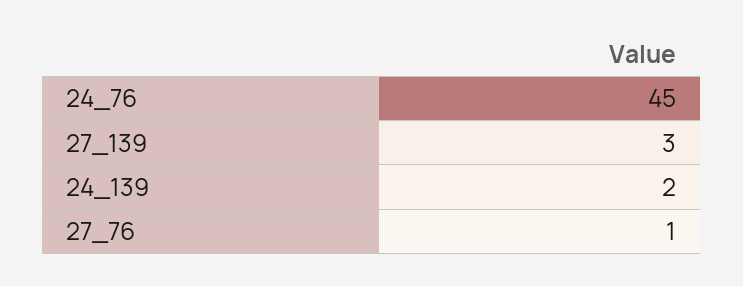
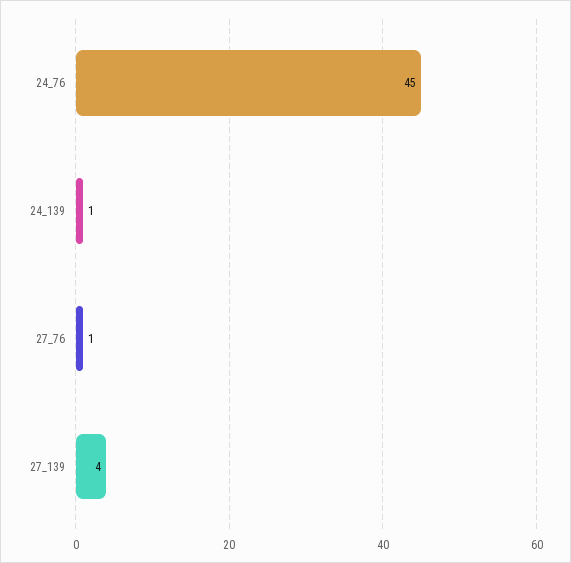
  {
    "24_76": 45,
-   "27_139": 3,
+   "27_139": 4,
-   "24_139": 2,
+   "24_139": 1,
    "27_76": 1
  }

